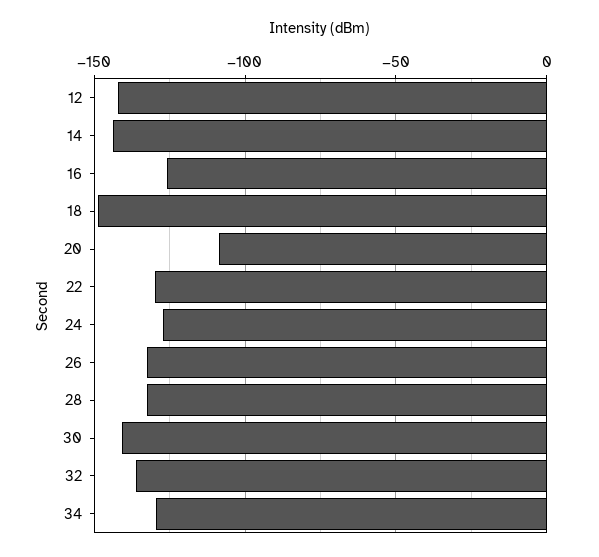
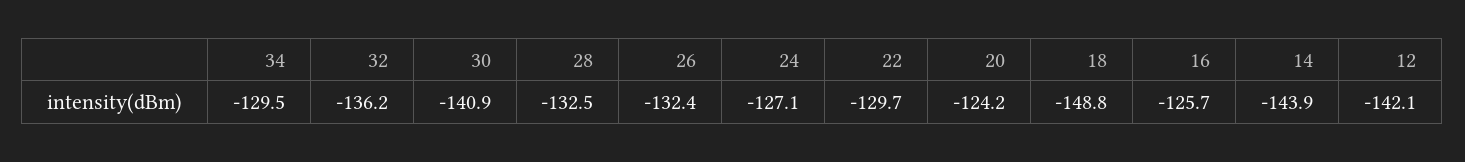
  {
    "12": -142.1,
    "14": -143.9,
    "16": -125.7,
    "18": -148.8,
-   "20": -110,
+   "20": -124.2,
    "22": -129.7,
    "24": -127.1,
    "26": -132.4,
    "28": -132.5,
    "30": -140.9,
    "32": -136.2,
    "34": -129.5
  }

